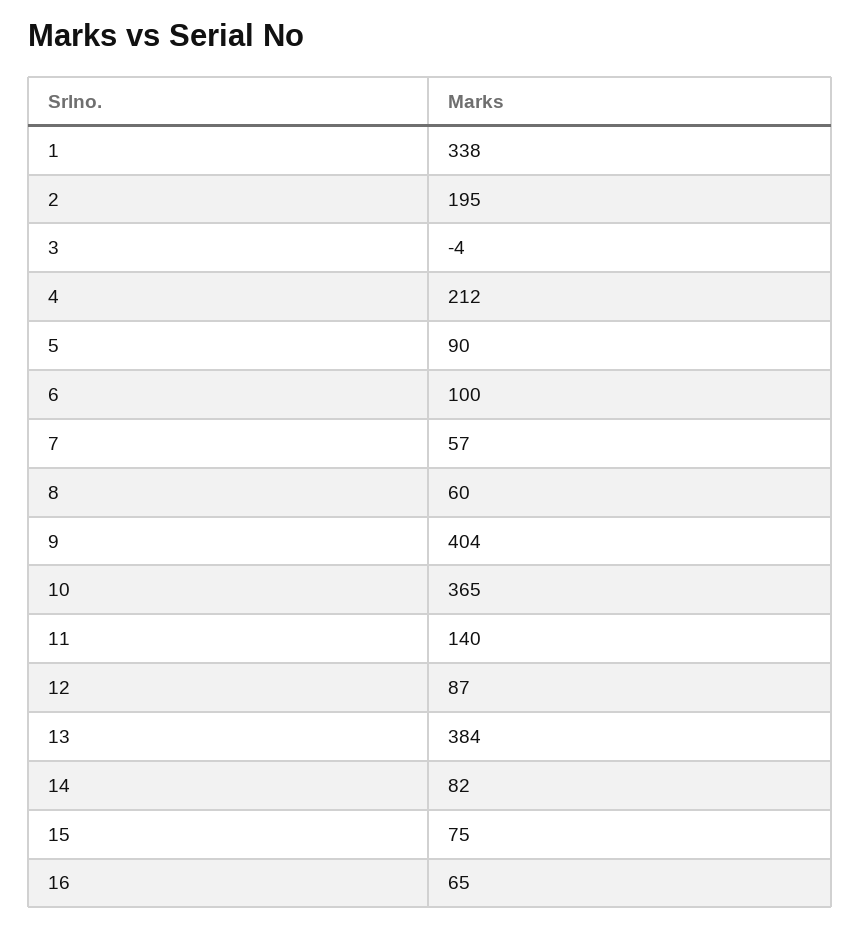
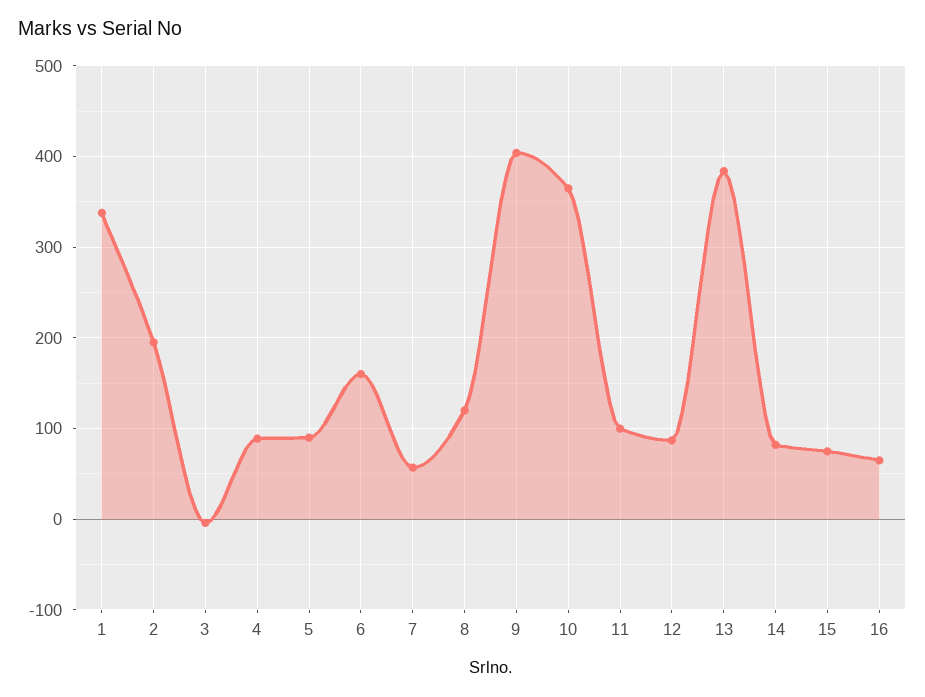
  {
    "1": 338,
    "2": 195,
    "3": -4,
-   "4": 212,
+   "4": 90,
    "5": 90,
-   "6": 100,
+   "6": 160,
    "7": 57,
-   "8": 60,
+   "8": 120,
    "9": 404,
    "10": 365,
-   "11": 140,
+   "11": 100,
    "12": 87,
    "13": 384,
    "14": 82,
    "15": 75,
    "16": 65
  }

